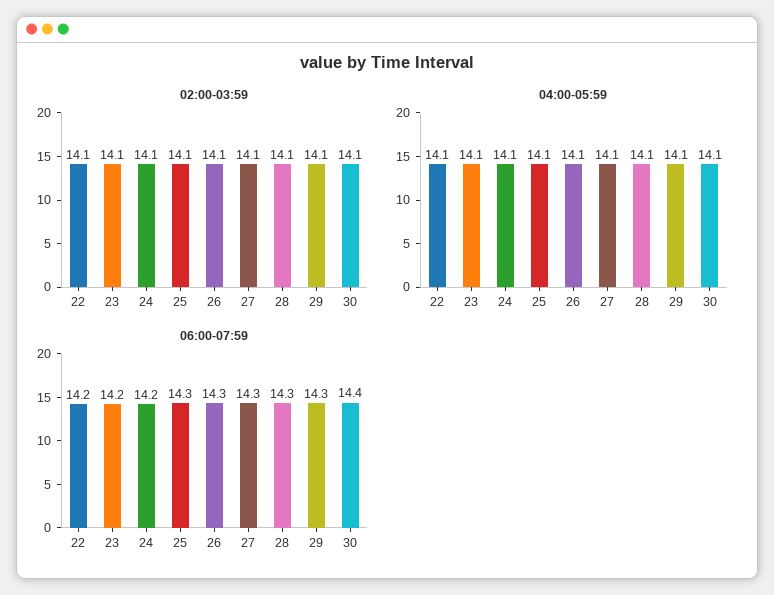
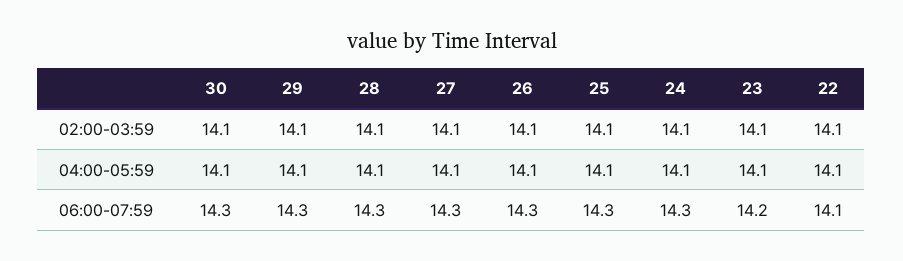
  {
    "02:00-03:59": {
      "22": 14.1,
      "23": 14.1,
      "24": 14.1,
      "25": 14.1,
      "26": 14.1,
      "27": 14.1,
      "28": 14.1,
      "29": 14.1,
      "30": 14.1
    },
    "04:00-05:59": {
      "22": 14.1,
      "23": 14.1,
      "24": 14.1,
      "25": 14.1,
      "26": 14.1,
      "27": 14.1,
      "28": 14.1,
      "29": 14.1,
      "30": 14.1
    },
    "06:00-07:59": {
-     "22": 14.2,
+     "22": 14.1,
      "23": 14.2,
-     "24": 14.2,
+     "24": 14.3,
      "25": 14.3,
      "26": 14.3,
      "27": 14.3,
      "28": 14.3,
      "29": 14.3,
-     "30": 14.4
+     "30": 14.3
    }
  }

